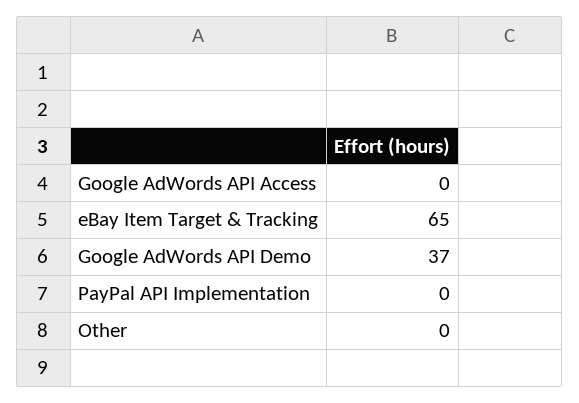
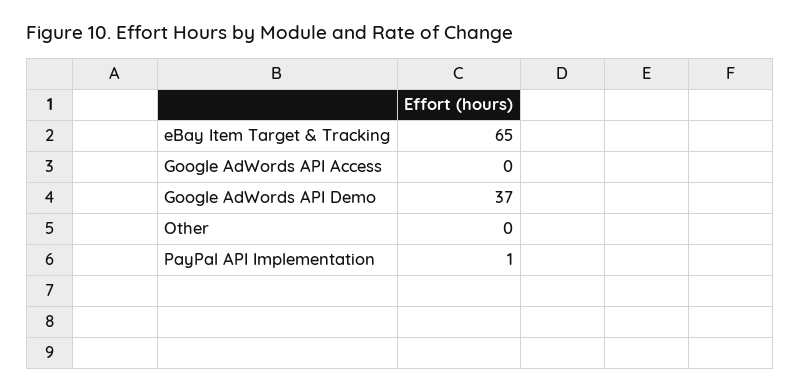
  {
    "Google AdWords API Access": 0,
    "eBay Item Target & Tracking": 65,
    "Google AdWords API Demo": 37,
-   "PayPal API Implementation": 0,
+   "PayPal API Implementation": 1,
    "Other": 0
  }

